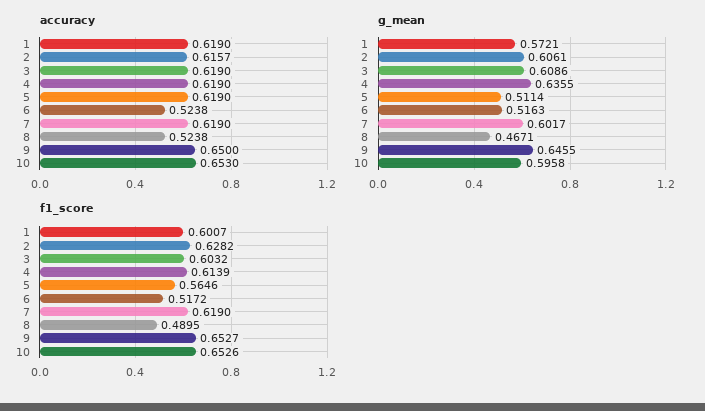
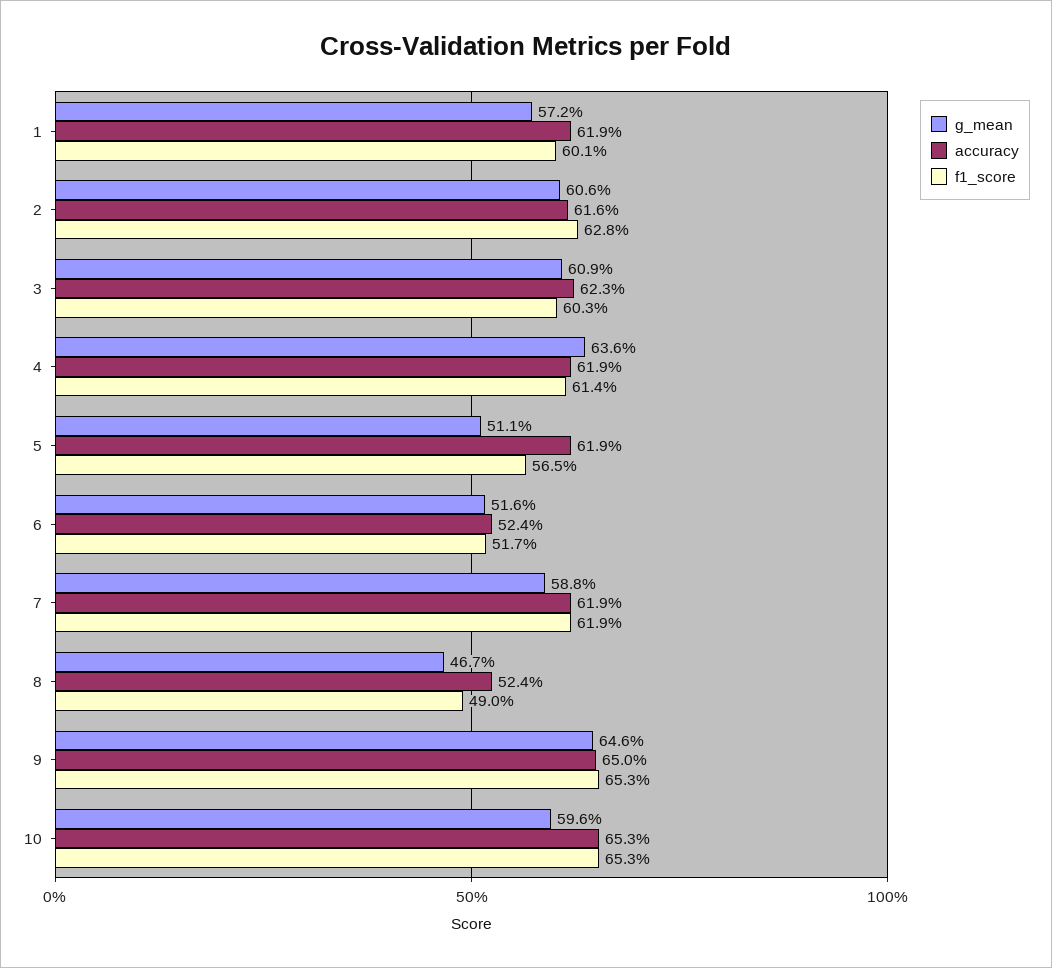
  {
    "accuracy": {
      "1": 0.619,
      "2": 0.6157,
-     "3": 0.619,
+     "3": 0.623,
      "4": 0.619,
      "5": 0.619,
      "6": 0.5238,
      "7": 0.619,
      "8": 0.5238,
      "9": 0.65,
      "10": 0.653
    },
    "g_mean": {
      "1": 0.5721,
      "2": 0.6061,
      "3": 0.6086,
      "4": 0.6355,
      "5": 0.5114,
      "6": 0.5163,
-     "7": 0.6017,
+     "7": 0.588,
      "8": 0.4671,
      "9": 0.6455,
      "10": 0.5958
    },
    "f1_score": {
      "1": 0.6007,
      "2": 0.6282,
      "3": 0.6032,
      "4": 0.6139,
      "5": 0.5646,
      "6": 0.5172,
      "7": 0.619,
      "8": 0.4895,
      "9": 0.6527,
      "10": 0.6526
    }
  }

